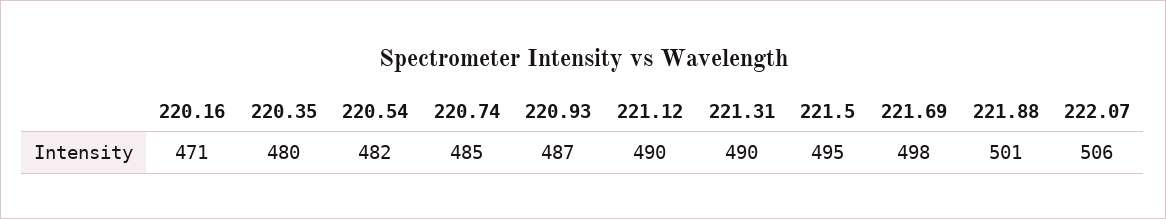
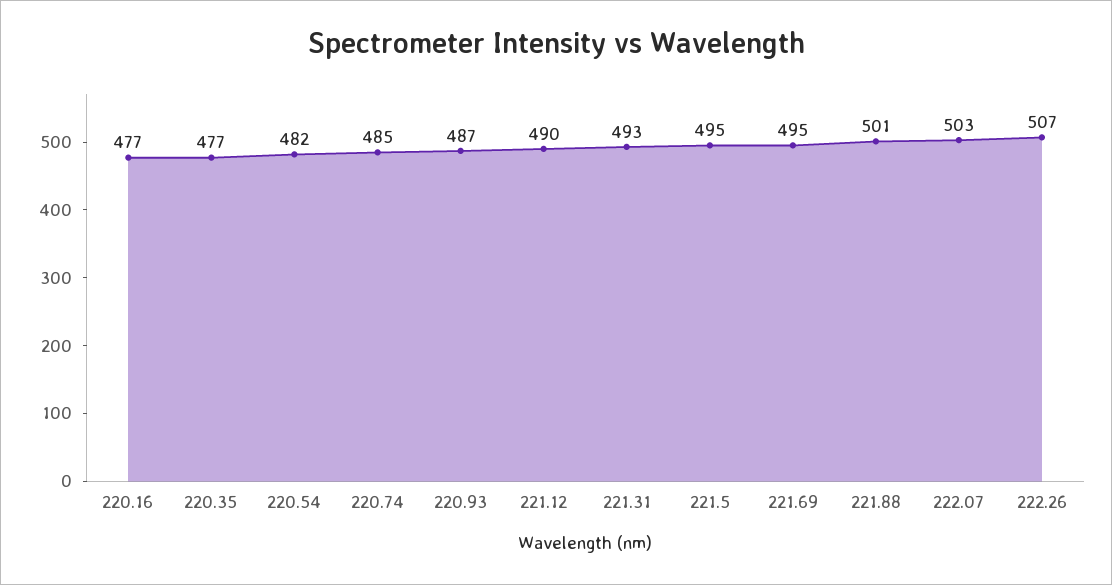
  {
-   "220.16": 471,
+   "220.16": 477,
-   "220.35": 480,
+   "220.35": 477,
    "220.54": 482,
    "220.74": 485,
    "220.93": 487,
    "221.12": 490,
-   "221.31": 490,
+   "221.31": 493,
    "221.5": 495,
-   "221.69": 498,
+   "221.69": 495,
    "221.88": 501,
-   "222.07": 506
+   "222.07": 503,
+   "222.26": 507
  }

